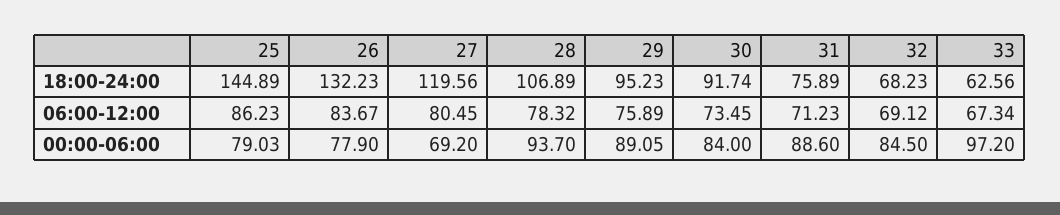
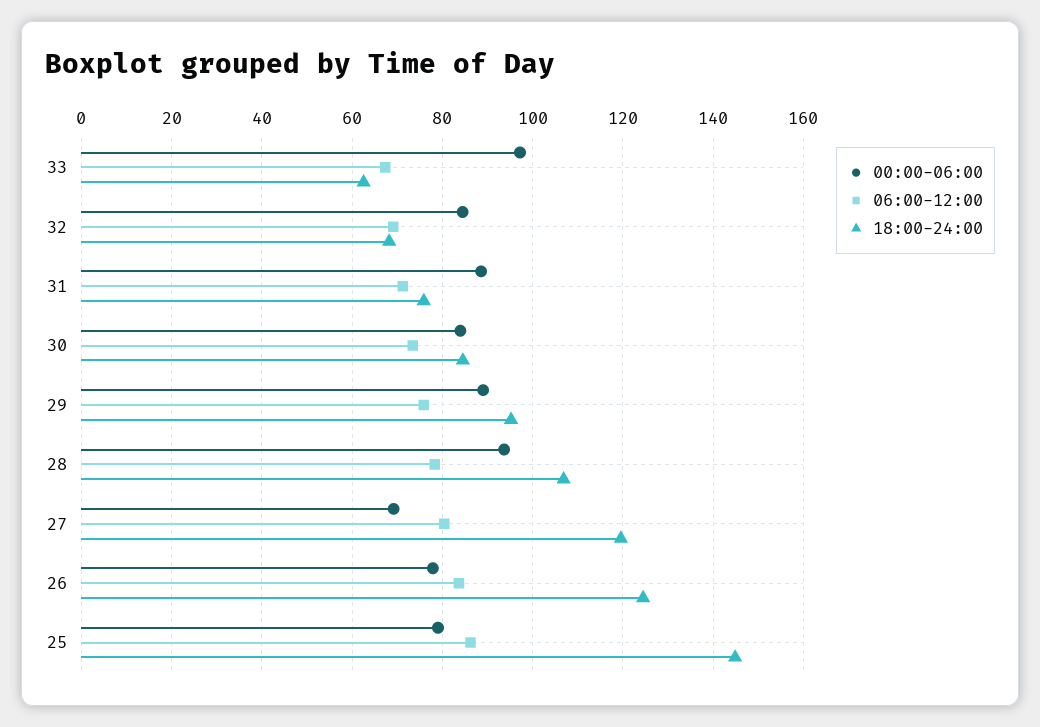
  {
    "18:00-24:00": {
      "25": 144.89,
-     "26": 132.23,
+     "26": 124,
      "27": 119.56,
      "28": 106.89,
      "29": 95.23,
-     "30": 91.74,
+     "30": 84,
      "31": 75.89,
      "32": 68.23,
      "33": 62.56
    },
    "06:00-12:00": {
      "25": 86.23,
      "26": 83.67,
      "27": 80.45,
      "28": 78.32,
      "29": 75.89,
      "30": 73.45,
      "31": 71.23,
      "32": 69.12,
      "33": 67.34
    },
    "00:00-06:00": {
      "25": 79.03,
      "26": 77.9,
      "27": 69.2,
      "28": 93.7,
      "29": 89.05,
      "30": 84,
      "31": 88.6,
      "32": 84.5,
      "33": 97.2
    }
  }

